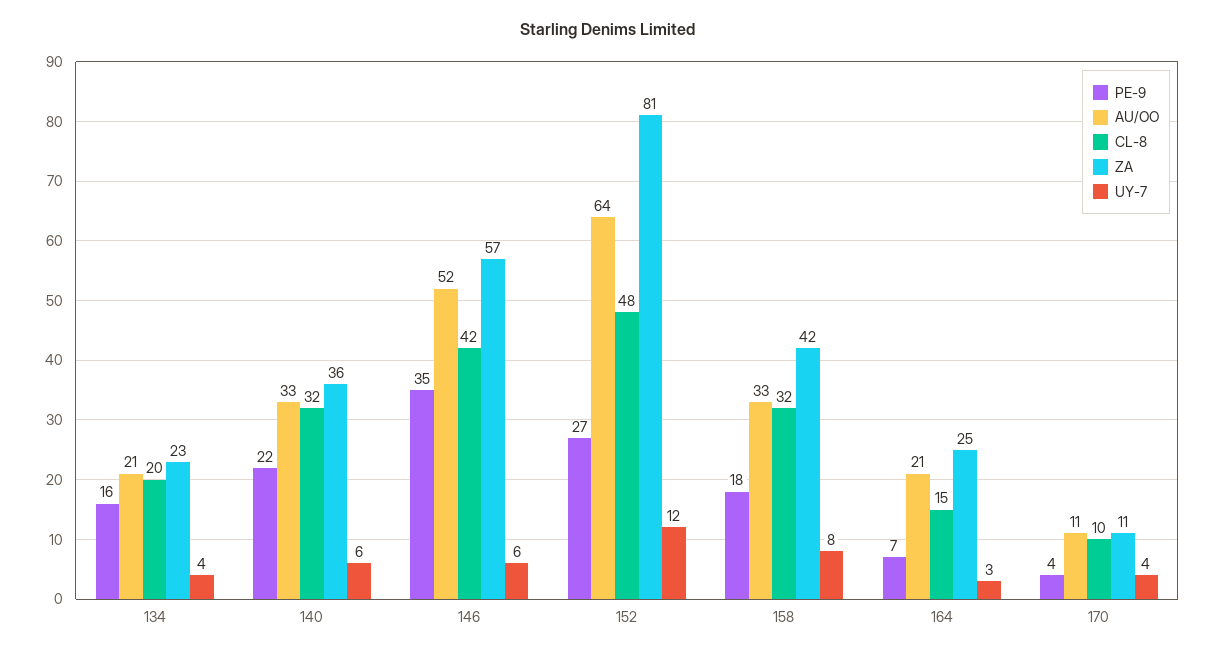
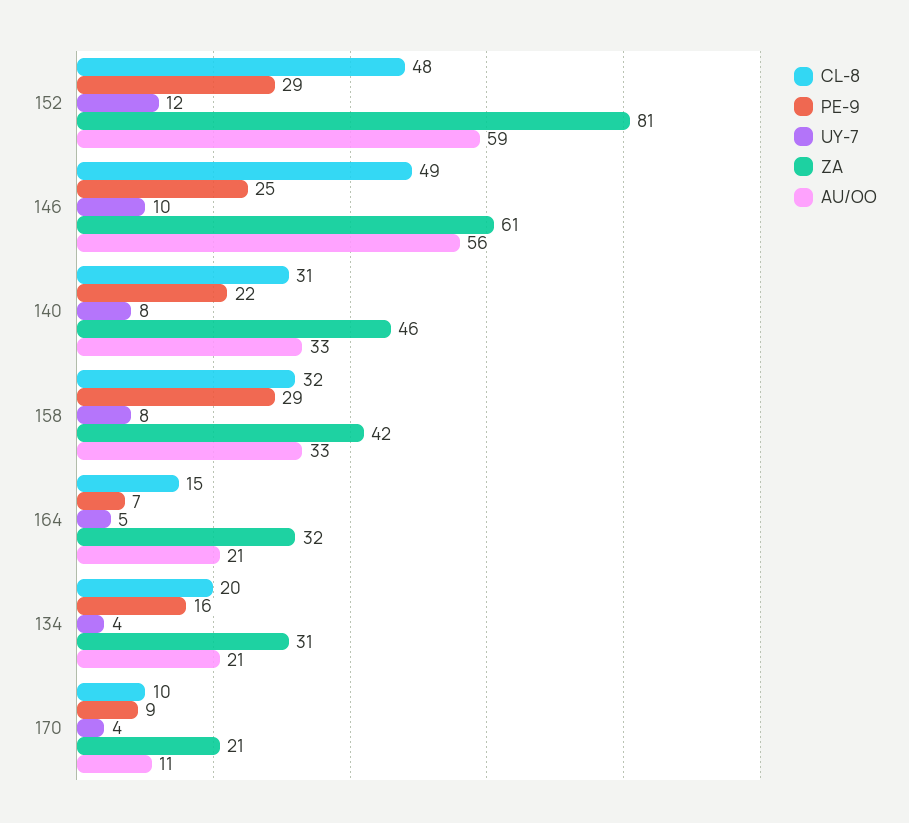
  {
    "PE-9": {
      "134": 16,
      "140": 22,
-     "146": 35,
+     "146": 25,
-     "152": 27,
+     "152": 29,
-     "158": 18,
+     "158": 29,
      "164": 7,
-     "170": 4
+     "170": 9
    },
    "AU/OO": {
      "134": 21,
      "140": 33,
-     "146": 52,
+     "146": 56,
-     "152": 64,
+     "152": 59,
      "158": 33,
      "164": 21,
      "170": 11
    },
    "CL-8": {
      "134": 20,
-     "140": 32,
+     "140": 31,
-     "146": 42,
+     "146": 49,
      "152": 48,
      "158": 32,
      "164": 15,
      "170": 10
    },
    "ZA": {
-     "134": 23,
+     "134": 31,
-     "140": 36,
+     "140": 46,
-     "146": 57,
+     "146": 61,
      "152": 81,
      "158": 42,
-     "164": 25,
+     "164": 32,
-     "170": 11
+     "170": 21
    },
    "UY-7": {
      "134": 4,
-     "140": 6,
+     "140": 8,
-     "146": 6,
+     "146": 10,
      "152": 12,
      "158": 8,
-     "164": 3,
+     "164": 5,
      "170": 4
    }
  }

